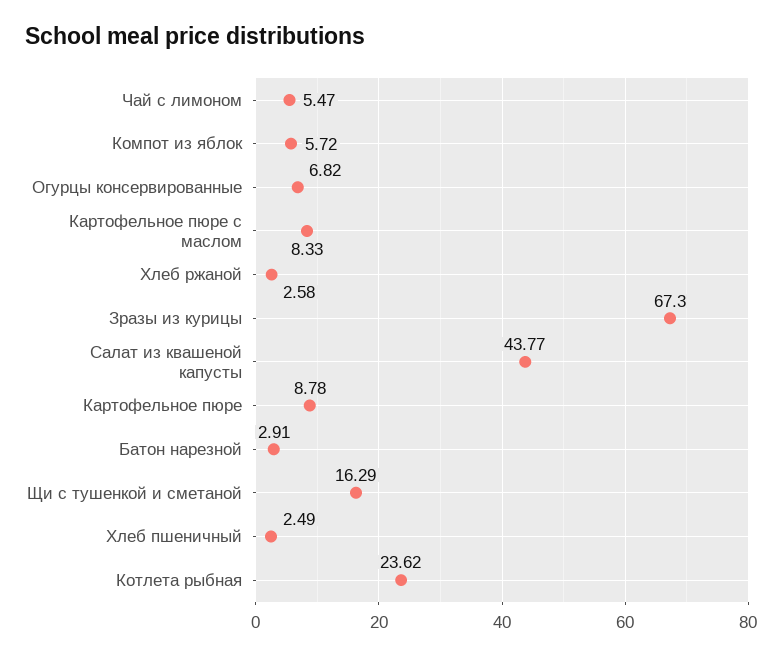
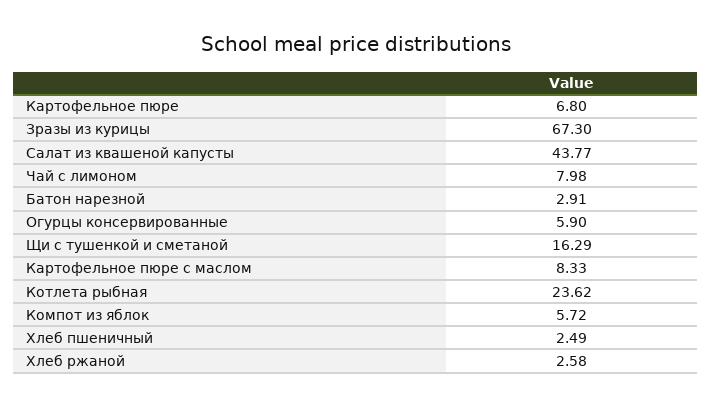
  {
-   "Чай с лимоном": 5.47,
+   "Чай с лимоном": 7.98,
    "Компот из яблок": 5.72,
-   "Огурцы консервированные": 6.82,
+   "Огурцы консервированные": 5.9,
    "Картофельное пюре с маслом": 8.33,
    "Хлеб ржаной": 2.58,
    "Зразы из курицы": 67.3,
    "Салат из квашеной капусты": 43.77,
-   "Картофельное пюре": 8.78,
+   "Картофельное пюре": 6.8,
    "Батон нарезной": 2.91,
    "Щи с тушенкой и сметаной": 16.29,
    "Хлеб пшеничный": 2.49,
    "Котлета рыбная": 23.62
  }

